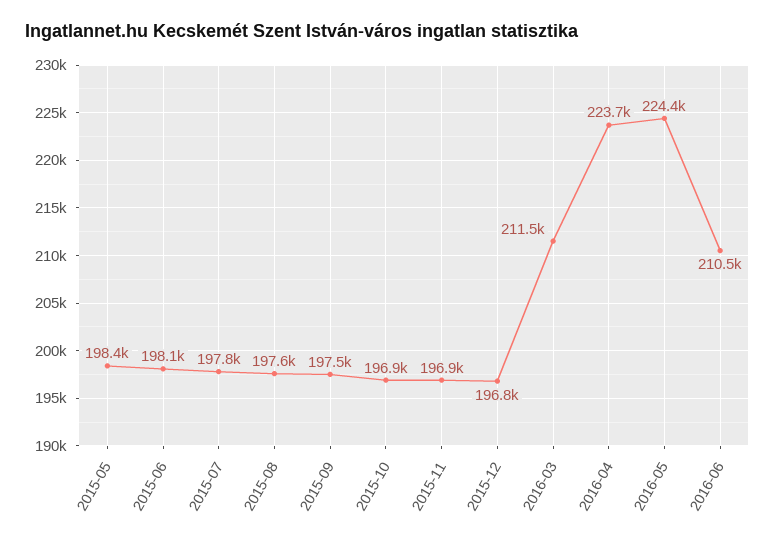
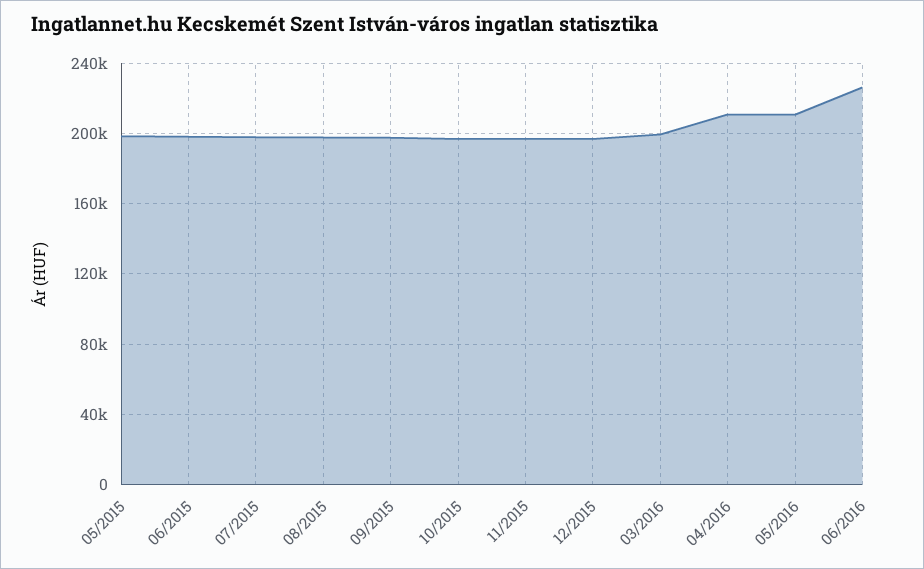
  {
    "2015-05": 198400,
    "2015-06": 198100,
    "2015-07": 197800,
    "2015-08": 197600,
    "2015-09": 197500,
    "2015-10": 196900,
    "2015-11": 196900,
    "2015-12": 196800,
-   "2016-03": 211500,
+   "2016-03": 200000,
-   "2016-04": 223700,
+   "2016-04": 210000,
-   "2016-05": 224400,
+   "2016-05": 210000,
-   "2016-06": 210500
+   "2016-06": 225000
  }

